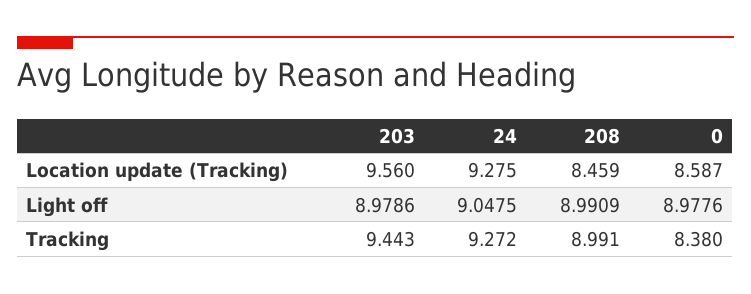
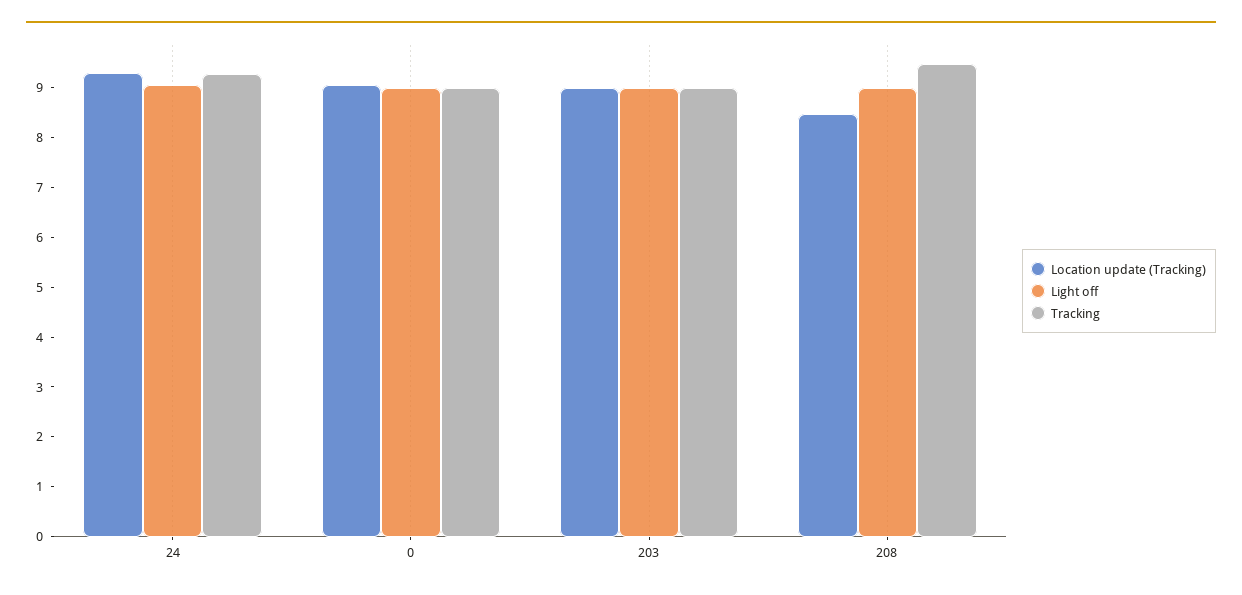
  {
    "Location update (Tracking)": {
-     "203": 9.56,
+     "203": 9,
      "24": 9.275,
      "208": 8.459,
-     "0": 8.587
+     "0": 9
    },
    "Light off": {
      "203": 8.9786,
      "24": 9.0475,
      "208": 8.9909,
      "0": 8.9776
    },
    "Tracking": {
-     "203": 9.443,
+     "203": 9,
      "24": 9.272,
-     "208": 8.991,
+     "208": 9.4,
-     "0": 8.38
+     "0": 9
    }
  }

